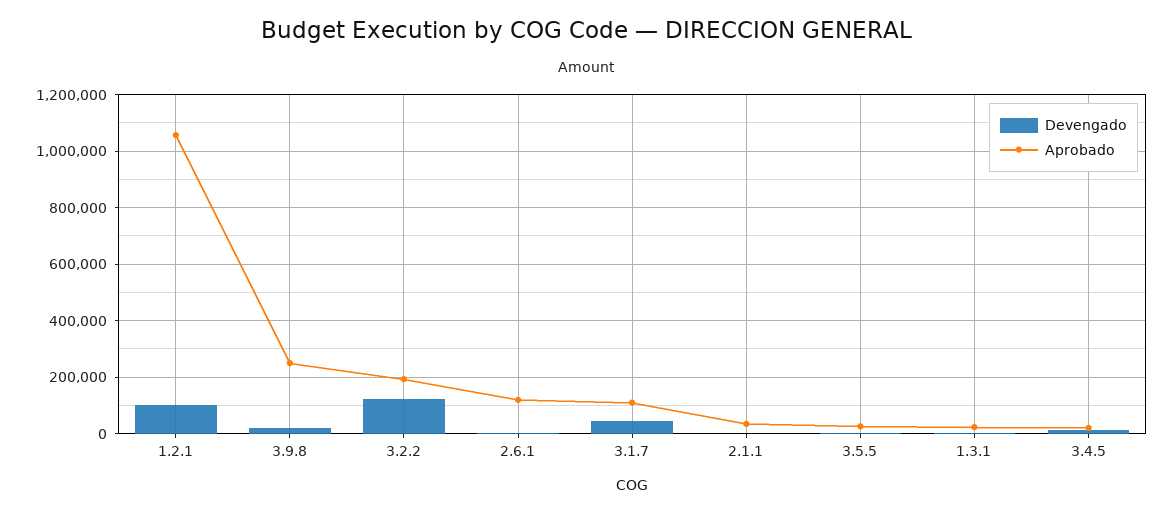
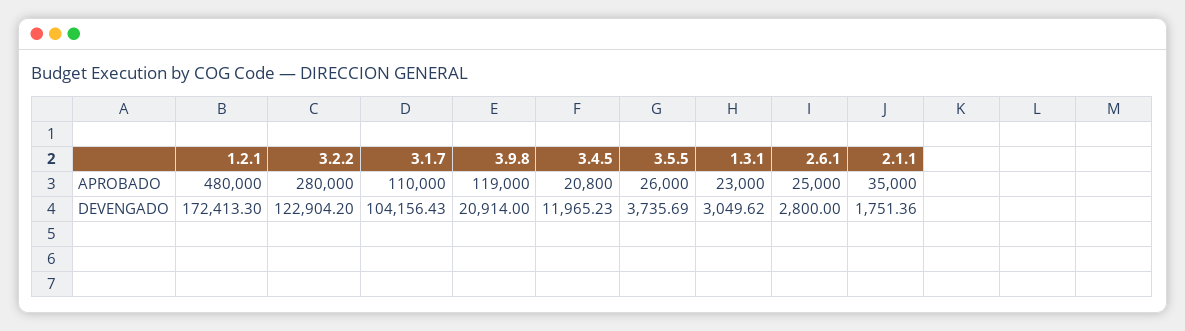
  {
    "Devengado": {
-     "1.2.1": 100000,
+     "1.2.1": 172413.3,
      "3.9.8": 20914,
      "3.2.2": 122904.2,
      "2.6.1": 2800,
-     "3.1.7": 50000,
+     "3.1.7": 104156.43,
      "2.1.1": 1751.36,
      "3.5.5": 3735.69,
      "1.3.1": 3049.62,
      "3.4.5": 11965.23
    },
    "Aprobado": {
-     "1.2.1": 1050000,
+     "1.2.1": 480000,
-     "3.9.8": 250000,
+     "3.9.8": 119000,
-     "3.2.2": 200000,
+     "3.2.2": 280000,
-     "2.6.1": 125000,
+     "2.6.1": 25000,
      "3.1.7": 110000,
      "2.1.1": 35000,
      "3.5.5": 26000,
      "1.3.1": 23000,
      "3.4.5": 20800
    }
  }

